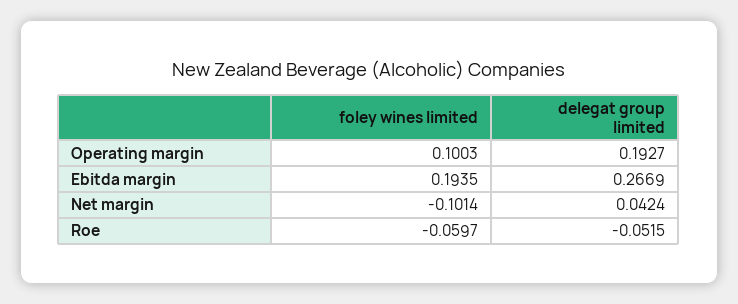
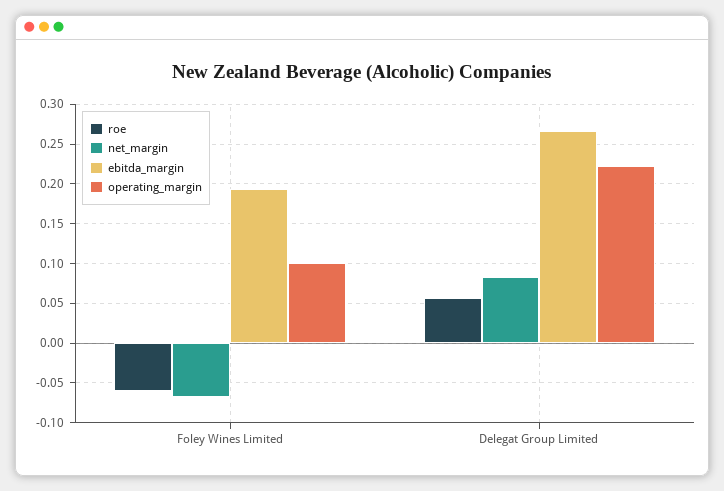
  {
    "Operating margin": {
      "foley wines limited": 0.1003,
-     "delegat group limited": 0.1927
+     "delegat group limited": 0.22
    },
    "Ebitda margin": {
      "foley wines limited": 0.1935,
      "delegat group limited": 0.2669
    },
    "Net margin": {
-     "foley wines limited": -0.1014,
+     "foley wines limited": -0.07,
-     "delegat group limited": 0.0424
+     "delegat group limited": 0.08
    },
    "Roe": {
      "foley wines limited": -0.0597,
-     "delegat group limited": -0.0515
+     "delegat group limited": 0.06
    }
  }

